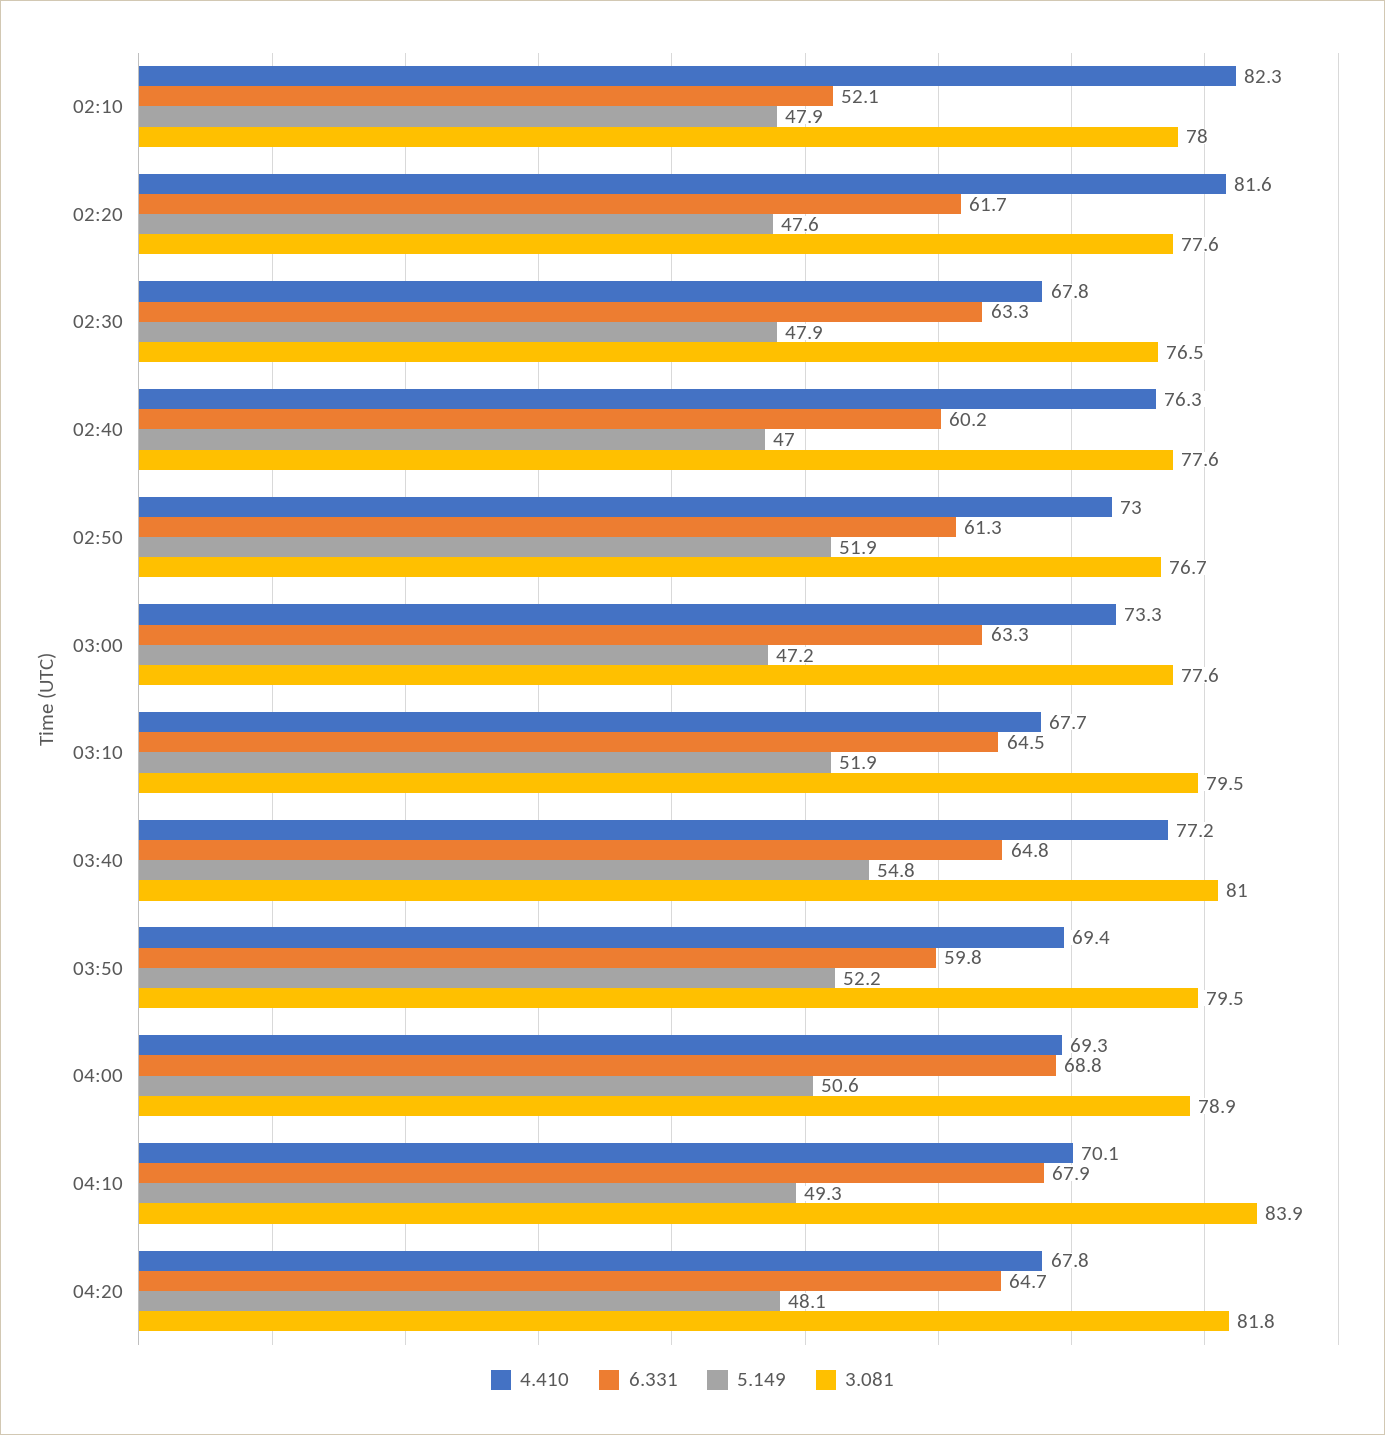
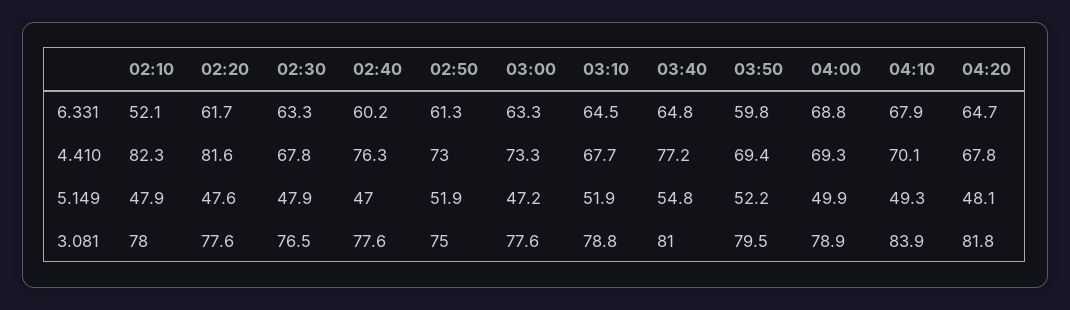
  {
    "4.410": {
      "02:10": 82.3,
      "02:20": 81.6,
      "02:30": 67.8,
      "02:40": 76.3,
      "02:50": 73,
      "03:00": 73.3,
      "03:10": 67.7,
      "03:40": 77.2,
      "03:50": 69.4,
      "04:00": 69.3,
      "04:10": 70.1,
      "04:20": 67.8
    },
    "6.331": {
      "02:10": 52.1,
      "02:20": 61.7,
      "02:30": 63.3,
      "02:40": 60.2,
      "02:50": 61.3,
      "03:00": 63.3,
      "03:10": 64.5,
      "03:40": 64.8,
      "03:50": 59.8,
      "04:00": 68.8,
      "04:10": 67.9,
      "04:20": 64.7
    },
    "5.149": {
      "02:10": 47.9,
      "02:20": 47.6,
      "02:30": 47.9,
      "02:40": 47,
      "02:50": 51.9,
      "03:00": 47.2,
      "03:10": 51.9,
      "03:40": 54.8,
      "03:50": 52.2,
-     "04:00": 50.6,
+     "04:00": 49.9,
      "04:10": 49.3,
      "04:20": 48.1
    },
    "3.081": {
      "02:10": 78,
      "02:20": 77.6,
      "02:30": 76.5,
      "02:40": 77.6,
-     "02:50": 76.7,
+     "02:50": 75,
      "03:00": 77.6,
-     "03:10": 79.5,
+     "03:10": 78.8,
      "03:40": 81,
      "03:50": 79.5,
      "04:00": 78.9,
      "04:10": 83.9,
      "04:20": 81.8
    }
  }

